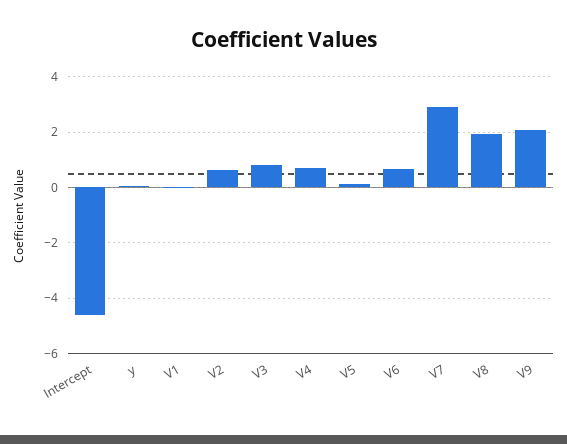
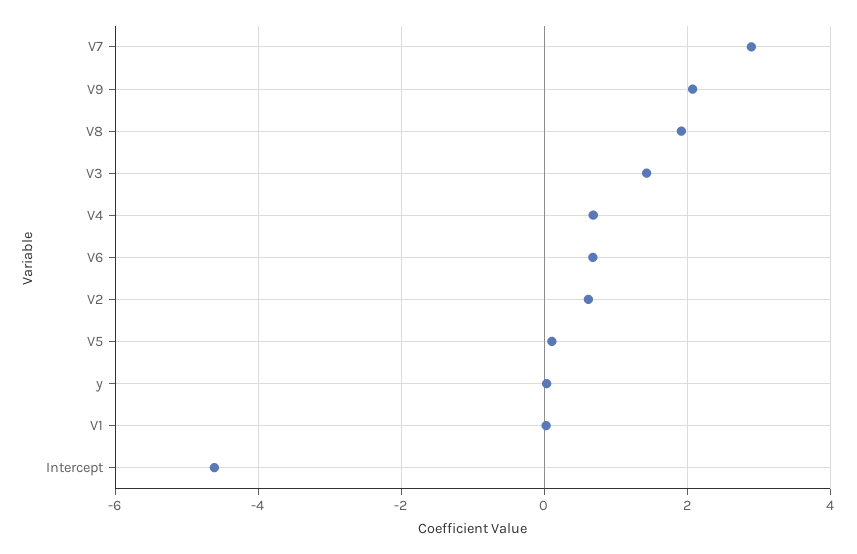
  {
    "Intercept": -4.6,
    "y": 0,
    "V1": 0,
    "V2": 0.6,
-   "V3": 0.75,
+   "V3": 1.4,
    "V4": 0.6,
    "V5": 0.2,
    "V6": 0.6,
    "V7": 2.8,
    "V8": 2,
    "V9": 2
  }

